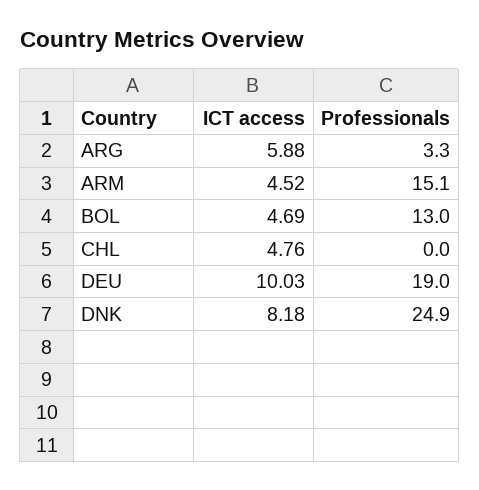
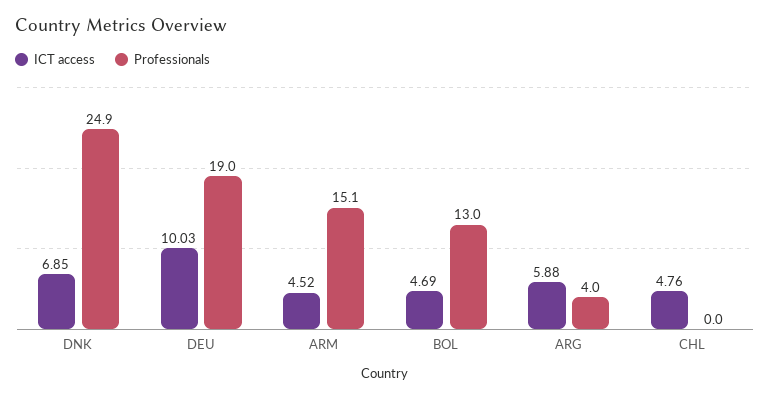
  {
    "ICT access": {
      "ARG": 5.88,
      "ARM": 4.52,
      "BOL": 4.69,
      "CHL": 4.76,
      "DEU": 10.03,
-     "DNK": 8.18
+     "DNK": 6.85
    },
    "Professionals": {
-     "ARG": 3.3,
+     "ARG": 4,
      "ARM": 15.1,
      "BOL": 13,
      "CHL": 0,
      "DEU": 19,
      "DNK": 24.9
    }
  }

